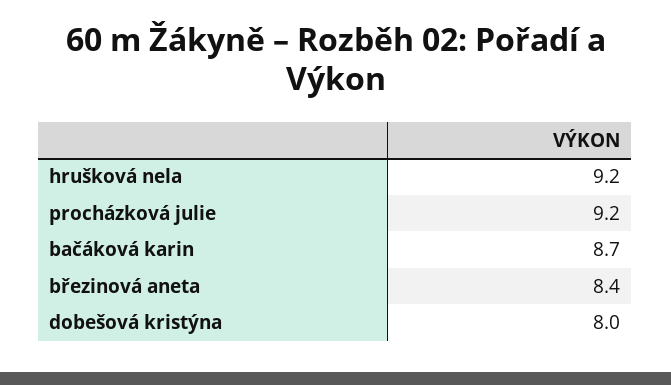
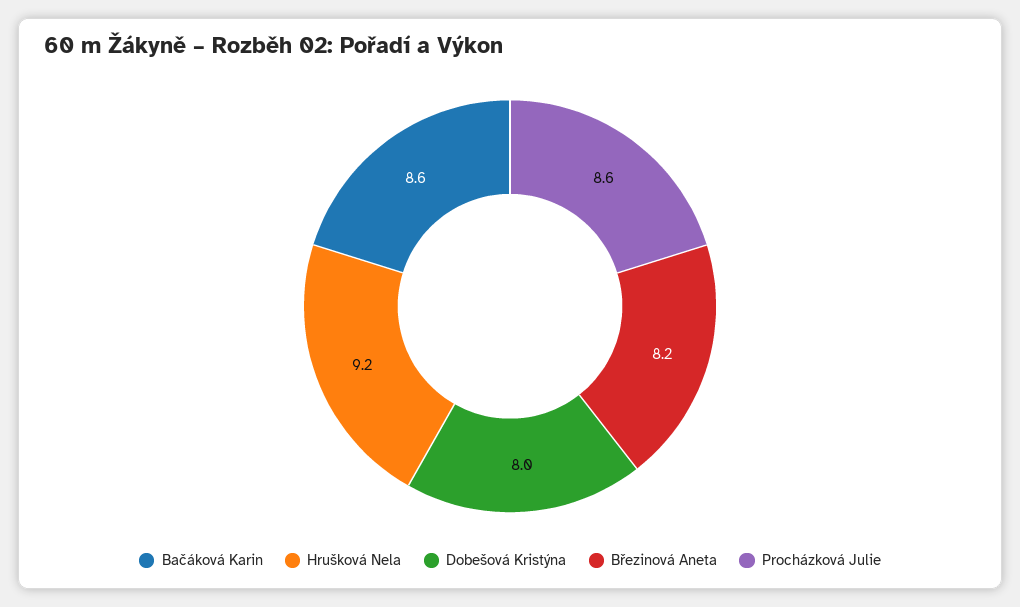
  {
    "hrušková nela": 9.2,
-   "procházková julie": 9.2,
+   "procházková julie": 8.6,
-   "bačáková karin": 8.7,
+   "bačáková karin": 8.6,
-   "březinová aneta": 8.4,
+   "březinová aneta": 8.2,
    "dobešová kristýna": 8
  }

